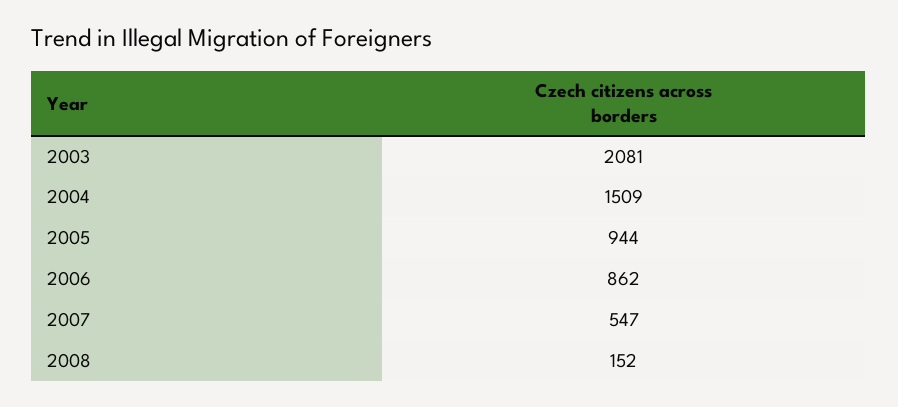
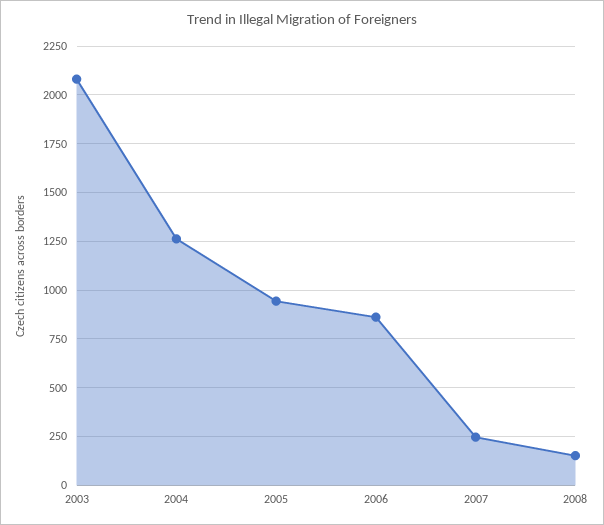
  {
    "2003": 2081,
-   "2004": 1509,
+   "2004": 1250,
    "2005": 944,
    "2006": 862,
-   "2007": 547,
+   "2007": 250,
    "2008": 152
  }

